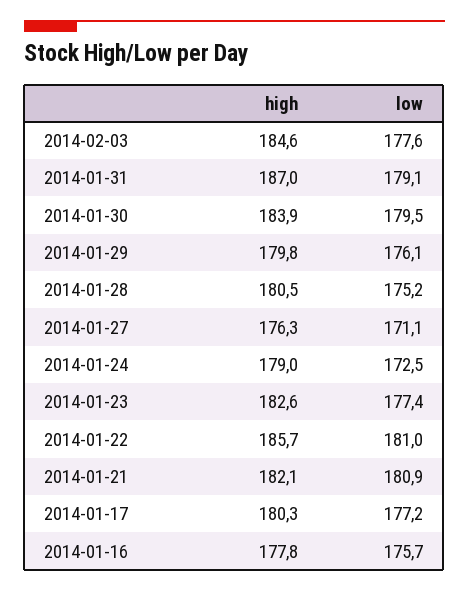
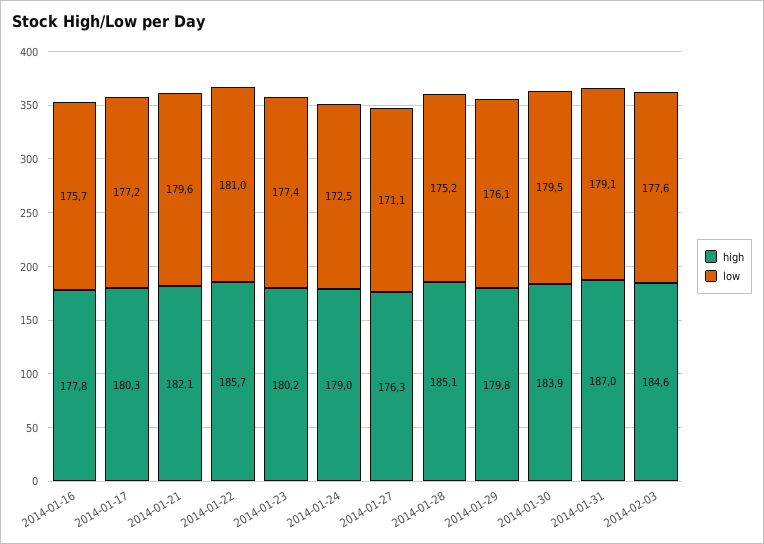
  {
    "high": {
      "2014-02-03": 184.6,
      "2014-01-31": 187,
      "2014-01-30": 183.9,
      "2014-01-29": 179.8,
-     "2014-01-28": 180.5,
+     "2014-01-28": 185.1,
      "2014-01-27": 176.3,
      "2014-01-24": 179,
-     "2014-01-23": 182.6,
+     "2014-01-23": 180.2,
      "2014-01-22": 185.7,
      "2014-01-21": 182.1,
      "2014-01-17": 180.3,
      "2014-01-16": 177.8
    },
    "low": {
      "2014-02-03": 177.6,
      "2014-01-31": 179.1,
      "2014-01-30": 179.5,
      "2014-01-29": 176.1,
      "2014-01-28": 175.2,
      "2014-01-27": 171.1,
      "2014-01-24": 172.5,
      "2014-01-23": 177.4,
      "2014-01-22": 181,
-     "2014-01-21": 180.9,
+     "2014-01-21": 179.6,
      "2014-01-17": 177.2,
      "2014-01-16": 175.7
    }
  }

